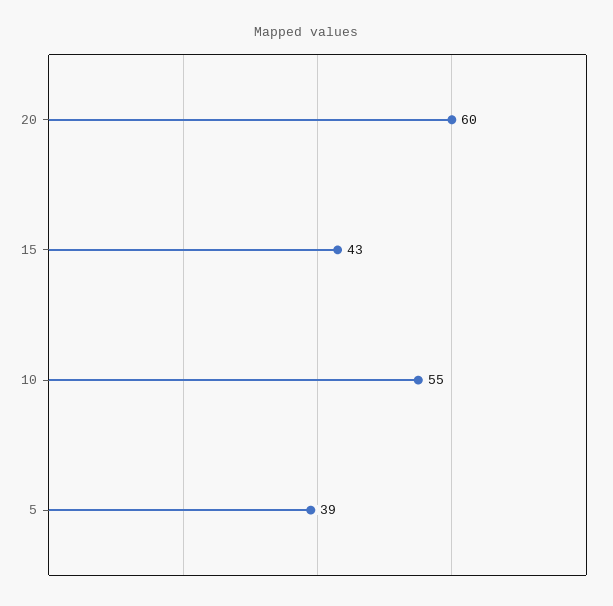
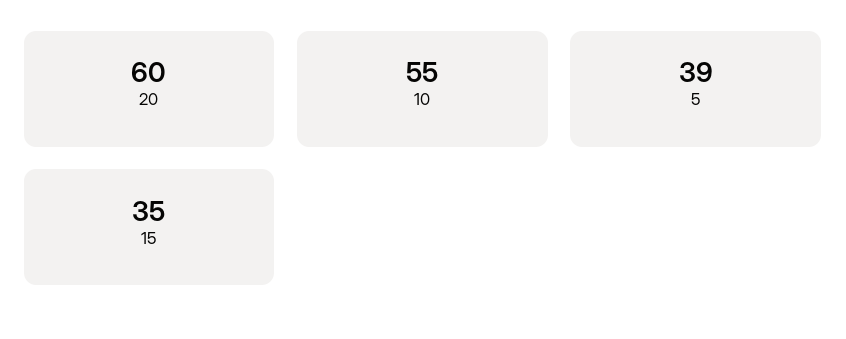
  {
    "20": 60,
-   "15": 43,
+   "15": 35,
    "10": 55,
    "5": 39
  }

